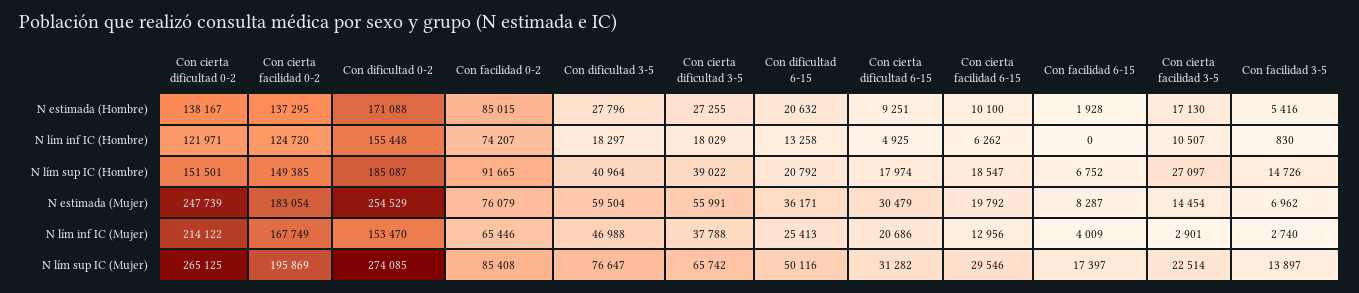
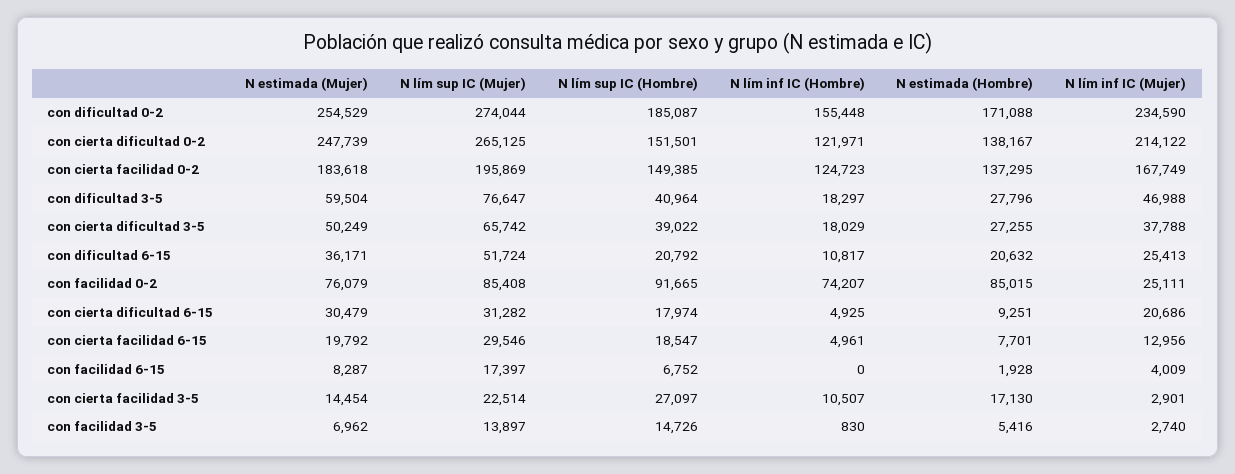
  {
    "Con cierta dificultad 0-2": {
      "N estimada (Hombre)": 138167,
      "N lím inf IC (Hombre)": 121971,
      "N lím sup IC (Hombre)": 151501,
      "N estimada (Mujer)": 247739,
      "N lím inf IC (Mujer)": 214122,
      "N lím sup IC (Mujer)": 265125
    },
    "Con cierta facilidad 0-2": {
      "N estimada (Hombre)": 137295,
-     "N lím inf IC (Hombre)": 124720,
+     "N lím inf IC (Hombre)": 124723,
      "N lím sup IC (Hombre)": 149385,
-     "N estimada (Mujer)": 183054,
+     "N estimada (Mujer)": 183618,
      "N lím inf IC (Mujer)": 167749,
      "N lím sup IC (Mujer)": 195869
    },
    "Con dificultad 0-2": {
      "N estimada (Hombre)": 171088,
      "N lím inf IC (Hombre)": 155448,
      "N lím sup IC (Hombre)": 185087,
      "N estimada (Mujer)": 254529,
-     "N lím inf IC (Mujer)": 153470,
+     "N lím inf IC (Mujer)": 234590,
-     "N lím sup IC (Mujer)": 274085
+     "N lím sup IC (Mujer)": 274044
    },
    "Con facilidad 0-2": {
      "N estimada (Hombre)": 85015,
      "N lím inf IC (Hombre)": 74207,
      "N lím sup IC (Hombre)": 91665,
      "N estimada (Mujer)": 76079,
-     "N lím inf IC (Mujer)": 65446,
+     "N lím inf IC (Mujer)": 25111,
      "N lím sup IC (Mujer)": 85408
    },
    "Con dificultad 3-5": {
      "N estimada (Hombre)": 27796,
      "N lím inf IC (Hombre)": 18297,
      "N lím sup IC (Hombre)": 40964,
      "N estimada (Mujer)": 59504,
      "N lím inf IC (Mujer)": 46988,
      "N lím sup IC (Mujer)": 76647
    },
    "Con cierta dificultad 3-5": {
      "N estimada (Hombre)": 27255,
      "N lím inf IC (Hombre)": 18029,
      "N lím sup IC (Hombre)": 39022,
-     "N estimada (Mujer)": 55991,
+     "N estimada (Mujer)": 50249,
      "N lím inf IC (Mujer)": 37788,
      "N lím sup IC (Mujer)": 65742
    },
    "Con dificultad 6-15": {
      "N estimada (Hombre)": 20632,
-     "N lím inf IC (Hombre)": 13258,
+     "N lím inf IC (Hombre)": 10817,
      "N lím sup IC (Hombre)": 20792,
      "N estimada (Mujer)": 36171,
      "N lím inf IC (Mujer)": 25413,
-     "N lím sup IC (Mujer)": 50116
+     "N lím sup IC (Mujer)": 51724
    },
    "Con cierta dificultad 6-15": {
      "N estimada (Hombre)": 9251,
      "N lím inf IC (Hombre)": 4925,
      "N lím sup IC (Hombre)": 17974,
      "N estimada (Mujer)": 30479,
      "N lím inf IC (Mujer)": 20686,
      "N lím sup IC (Mujer)": 31282
    },
    "Con cierta facilidad 6-15": {
-     "N estimada (Hombre)": 10100,
+     "N estimada (Hombre)": 7701,
-     "N lím inf IC (Hombre)": 6262,
+     "N lím inf IC (Hombre)": 4961,
      "N lím sup IC (Hombre)": 18547,
      "N estimada (Mujer)": 19792,
      "N lím inf IC (Mujer)": 12956,
      "N lím sup IC (Mujer)": 29546
    },
    "Con facilidad 6-15": {
      "N estimada (Hombre)": 1928,
      "N lím inf IC (Hombre)": 0,
      "N lím sup IC (Hombre)": 6752,
      "N estimada (Mujer)": 8287,
      "N lím inf IC (Mujer)": 4009,
      "N lím sup IC (Mujer)": 17397
    },
    "Con cierta facilidad 3-5": {
      "N estimada (Hombre)": 17130,
      "N lím inf IC (Hombre)": 10507,
      "N lím sup IC (Hombre)": 27097,
      "N estimada (Mujer)": 14454,
      "N lím inf IC (Mujer)": 2901,
      "N lím sup IC (Mujer)": 22514
    },
    "Con facilidad 3-5": {
      "N estimada (Hombre)": 5416,
      "N lím inf IC (Hombre)": 830,
      "N lím sup IC (Hombre)": 14726,
      "N estimada (Mujer)": 6962,
      "N lím inf IC (Mujer)": 2740,
      "N lím sup IC (Mujer)": 13897
    }
  }

